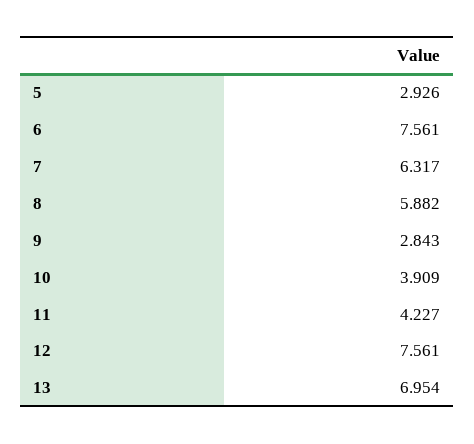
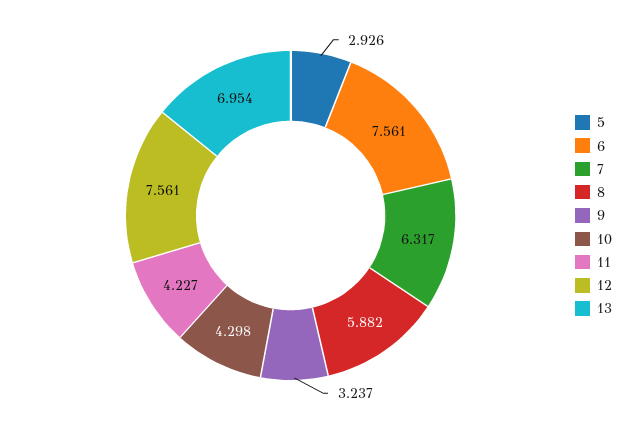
  {
    "5": 2.926,
    "6": 7.561,
    "7": 6.317,
    "8": 5.882,
-   "9": 2.843,
+   "9": 3.237,
-   "10": 3.909,
+   "10": 4.298,
    "11": 4.227,
    "12": 7.561,
    "13": 6.954
  }

